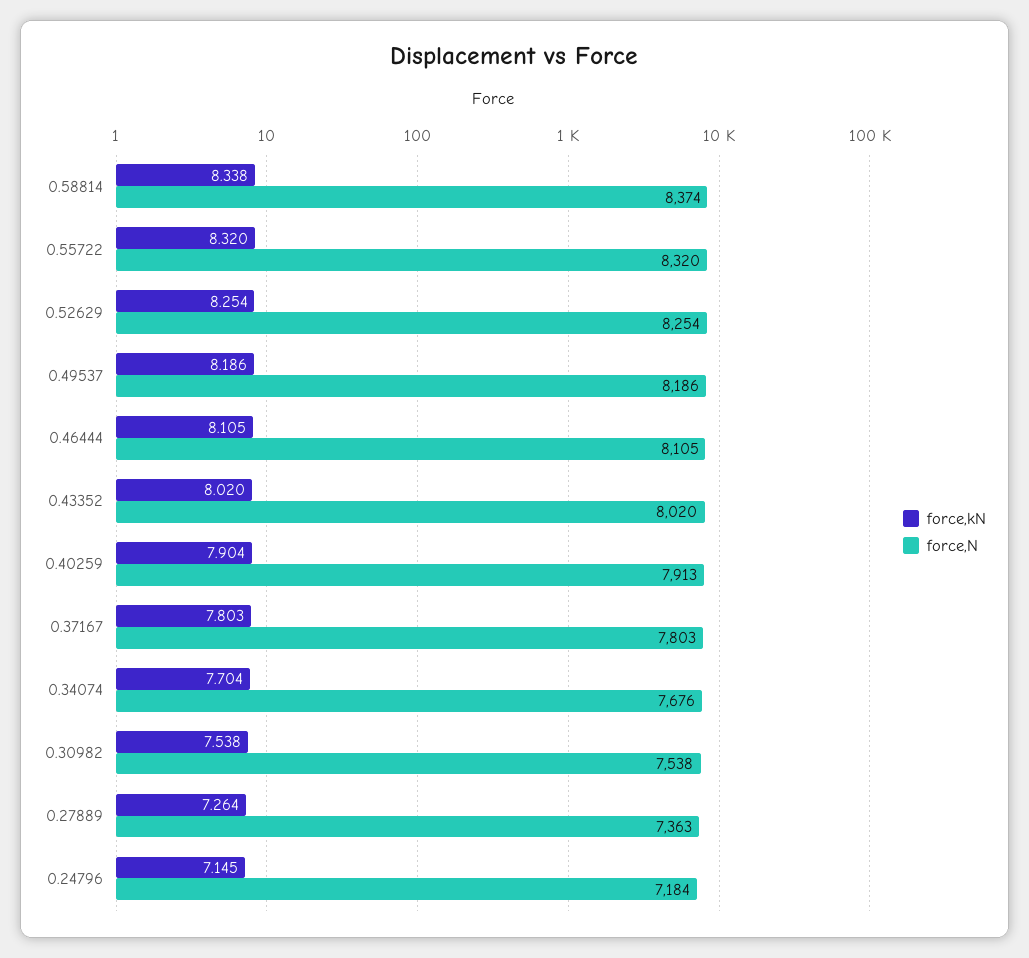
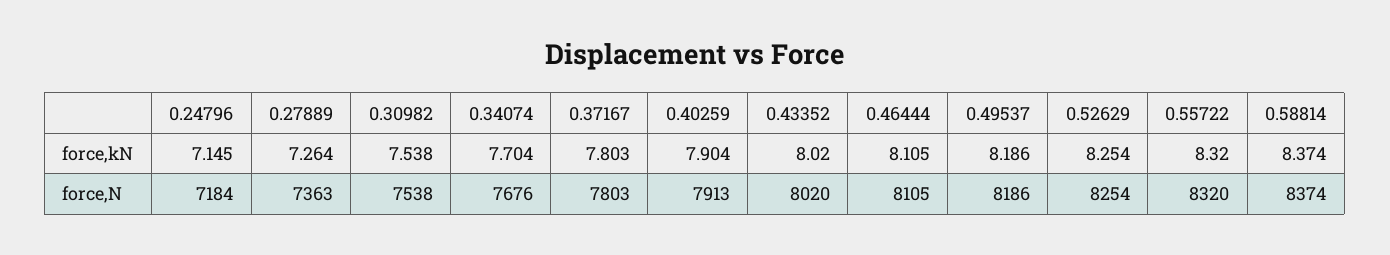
  {
    "force,kN": {
-     "0.58814": 8.338,
+     "0.58814": 8.374,
      "0.55722": 8.32,
      "0.52629": 8.254,
      "0.49537": 8.186,
      "0.46444": 8.105,
      "0.43352": 8.02,
      "0.40259": 7.904,
      "0.37167": 7.803,
      "0.34074": 7.704,
      "0.30982": 7.538,
      "0.27889": 7.264,
      "0.24796": 7.145
    },
    "force,N": {
      "0.58814": 8374,
      "0.55722": 8320,
      "0.52629": 8254,
      "0.49537": 8186,
      "0.46444": 8105,
      "0.43352": 8020,
      "0.40259": 7913,
      "0.37167": 7803,
      "0.34074": 7676,
      "0.30982": 7538,
      "0.27889": 7363,
      "0.24796": 7184
    }
  }

